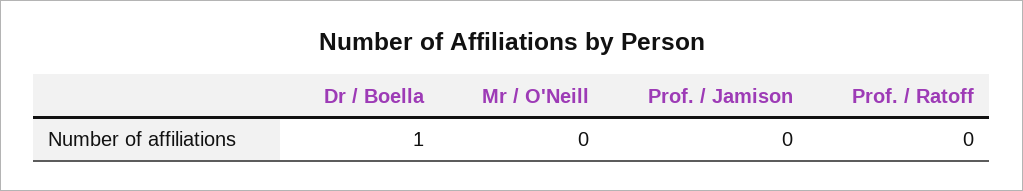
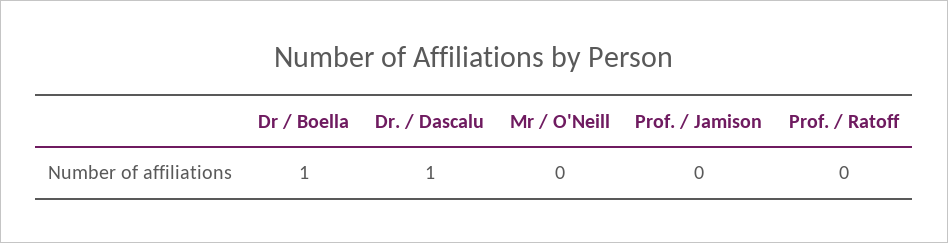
  {
    "Dr / Boella": 1,
    "Mr / O'Neill": 0,
    "Prof. / Jamison": 0,
-   "Prof. / Ratoff": 0
+   "Prof. / Ratoff": 0,
+   "Dr. / Dascalu": 1
  }

